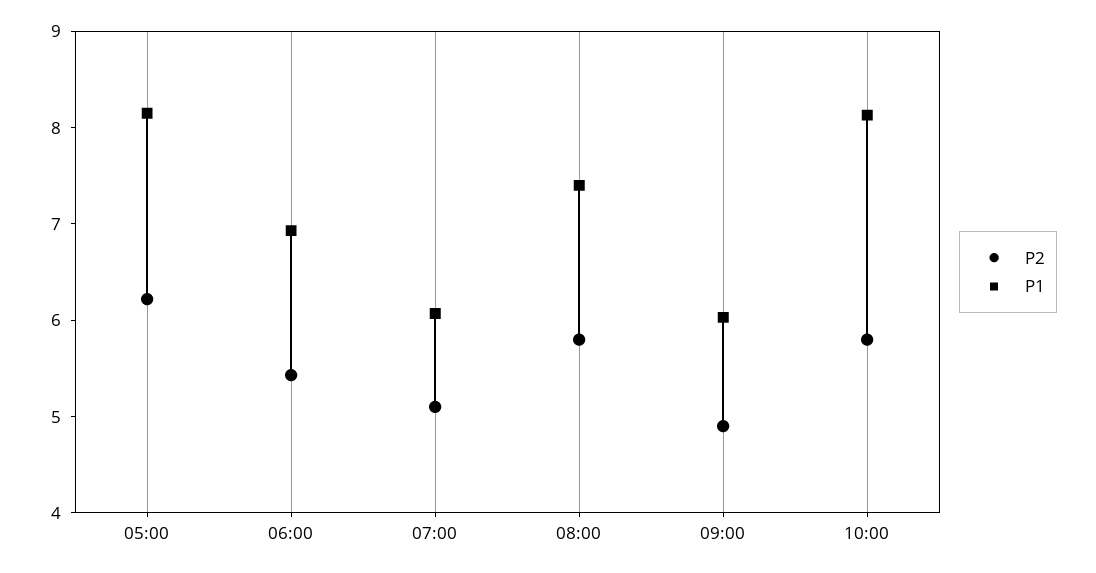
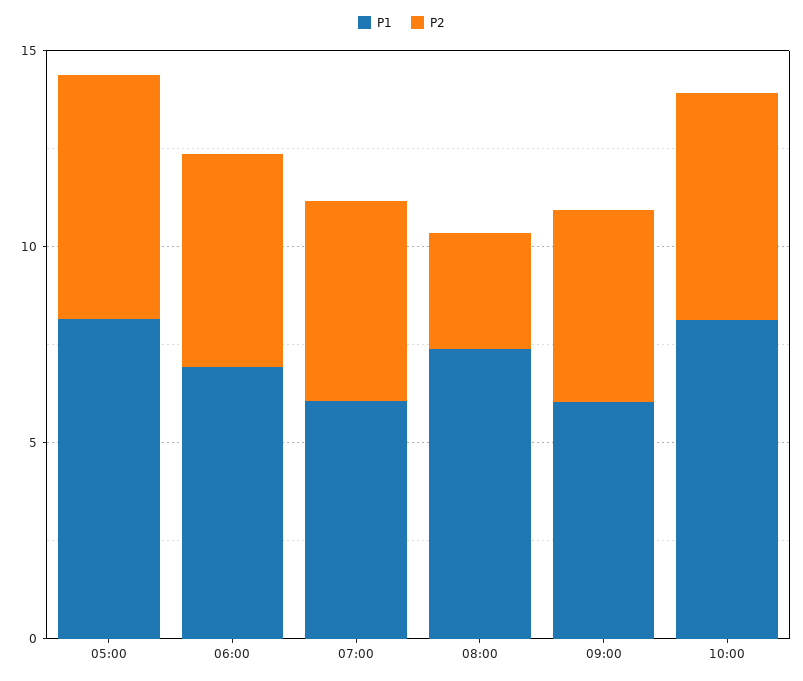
  {
    "P2": {
      "05:00": 6.2,
      "06:00": 5.4,
      "07:00": 5.2,
-     "08:00": 5.8,
+     "08:00": 3,
      "09:00": 5,
      "10:00": 5.8
    },
    "P1": {
      "05:00": 8.2,
      "06:00": 7,
      "07:00": 6,
      "08:00": 7.4,
      "09:00": 6,
      "10:00": 8.2
    }
  }

